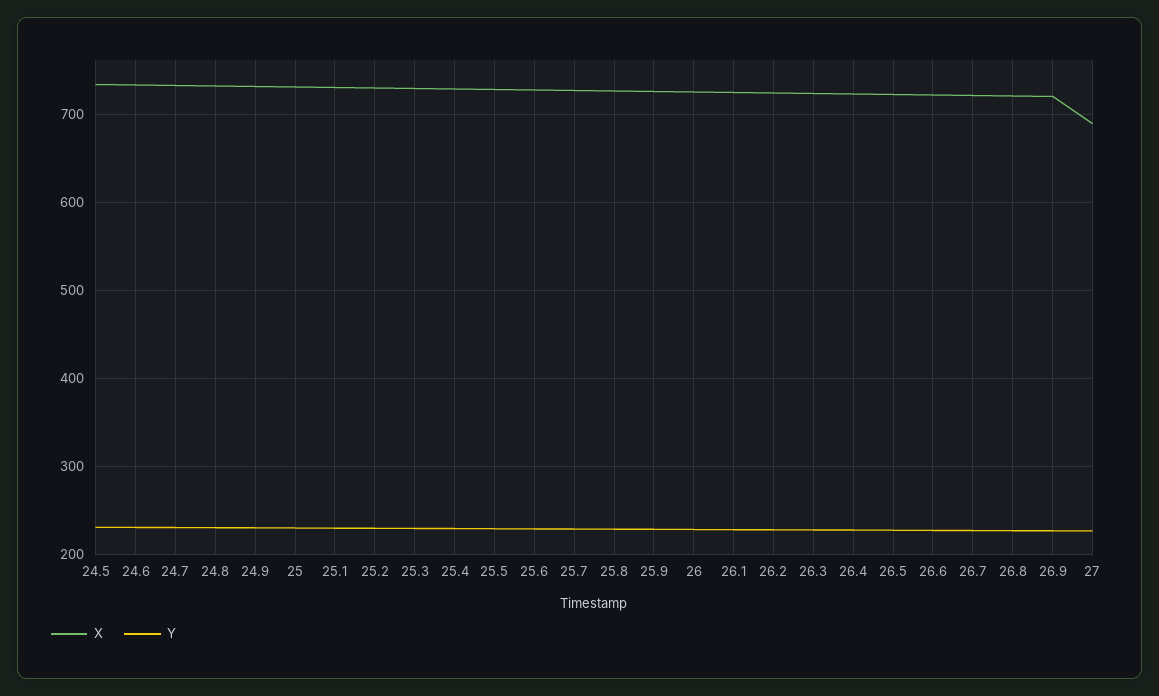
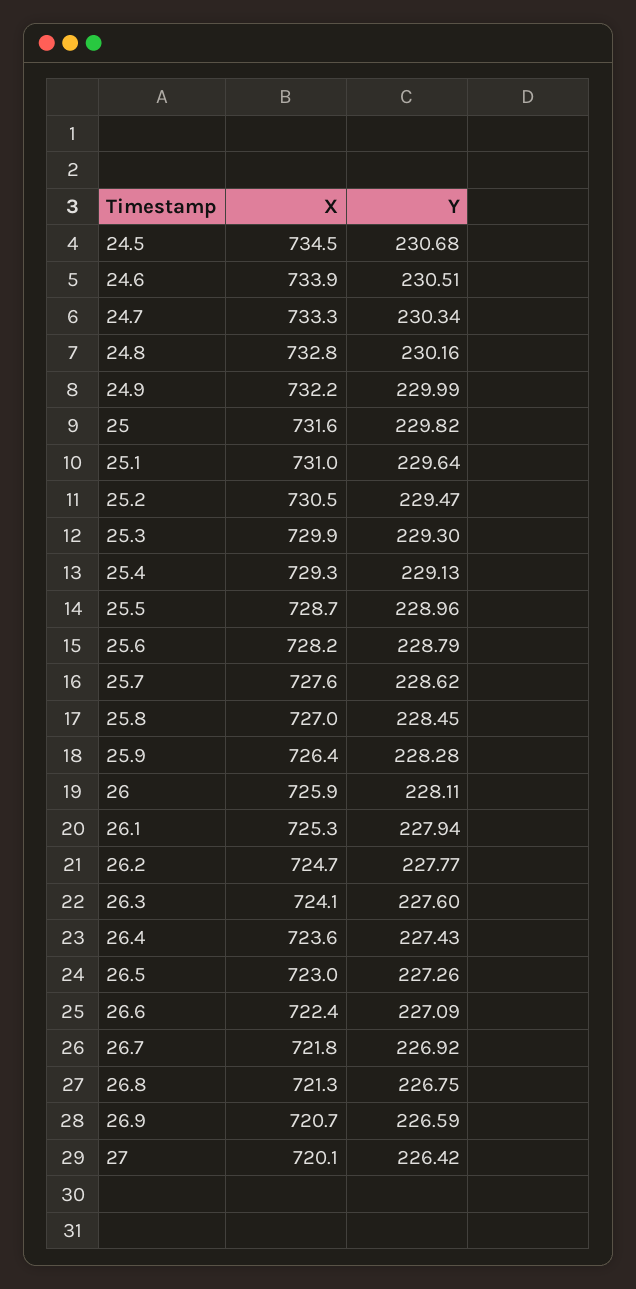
  {
    "X": {
      "24.5": 734.5,
      "24.6": 733.9,
      "24.7": 733.3,
      "24.8": 732.8,
      "24.9": 732.2,
      "25": 731.6,
      "25.1": 731,
      "25.2": 730.5,
      "25.3": 729.9,
      "25.4": 729.3,
      "25.5": 728.7,
      "25.6": 728.2,
      "25.7": 727.6,
      "25.8": 727,
      "25.9": 726.4,
      "26": 725.9,
      "26.1": 725.3,
      "26.2": 724.7,
      "26.3": 724.1,
      "26.4": 723.6,
      "26.5": 723,
      "26.6": 722.4,
      "26.7": 721.8,
      "26.8": 721.3,
      "26.9": 720.7,
-     "27": 690
+     "27": 720.1
    },
    "Y": {
      "24.5": 230.68,
      "24.6": 230.51,
      "24.7": 230.34,
      "24.8": 230.16,
      "24.9": 229.99,
      "25": 229.82,
      "25.1": 229.64,
      "25.2": 229.47,
      "25.3": 229.3,
      "25.4": 229.13,
      "25.5": 228.96,
      "25.6": 228.79,
      "25.7": 228.62,
      "25.8": 228.45,
      "25.9": 228.28,
      "26": 228.11,
      "26.1": 227.94,
      "26.2": 227.77,
      "26.3": 227.6,
      "26.4": 227.43,
      "26.5": 227.26,
      "26.6": 227.09,
      "26.7": 226.92,
      "26.8": 226.75,
      "26.9": 226.59,
      "27": 226.42
    }
  }

